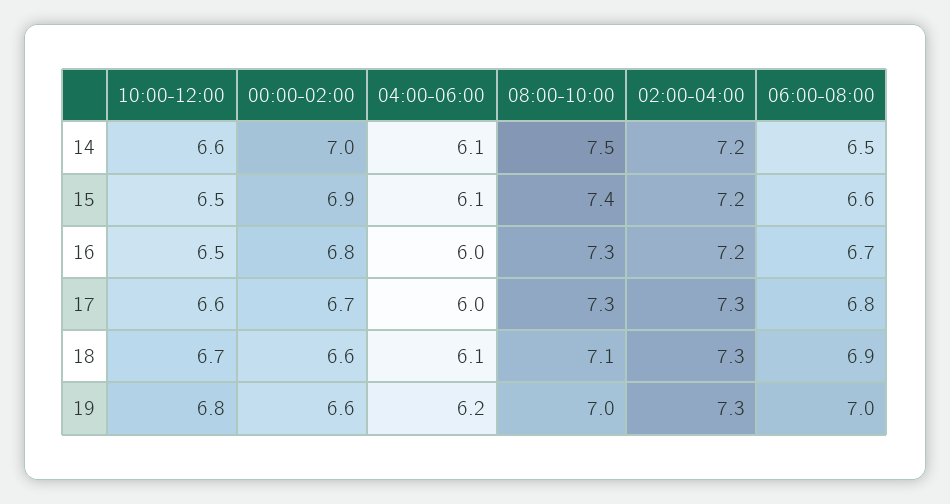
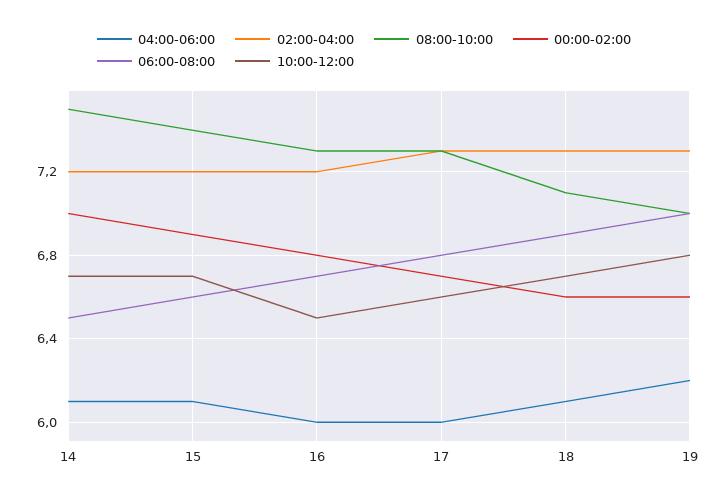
  {
    "10:00-12:00": {
-     "14": 6.6,
+     "14": 6.7,
-     "15": 6.5,
+     "15": 6.7,
      "16": 6.5,
      "17": 6.6,
      "18": 6.7,
      "19": 6.8
    },
    "00:00-02:00": {
      "14": 7,
      "15": 6.9,
      "16": 6.8,
      "17": 6.7,
      "18": 6.6,
      "19": 6.6
    },
    "04:00-06:00": {
      "14": 6.1,
      "15": 6.1,
      "16": 6,
      "17": 6,
      "18": 6.1,
      "19": 6.2
    },
    "08:00-10:00": {
      "14": 7.5,
      "15": 7.4,
      "16": 7.3,
      "17": 7.3,
      "18": 7.1,
      "19": 7
    },
    "02:00-04:00": {
      "14": 7.2,
      "15": 7.2,
      "16": 7.2,
      "17": 7.3,
      "18": 7.3,
      "19": 7.3
    },
    "06:00-08:00": {
      "14": 6.5,
      "15": 6.6,
      "16": 6.7,
      "17": 6.8,
      "18": 6.9,
      "19": 7
    }
  }

